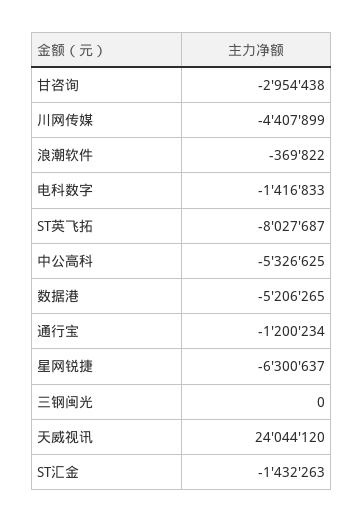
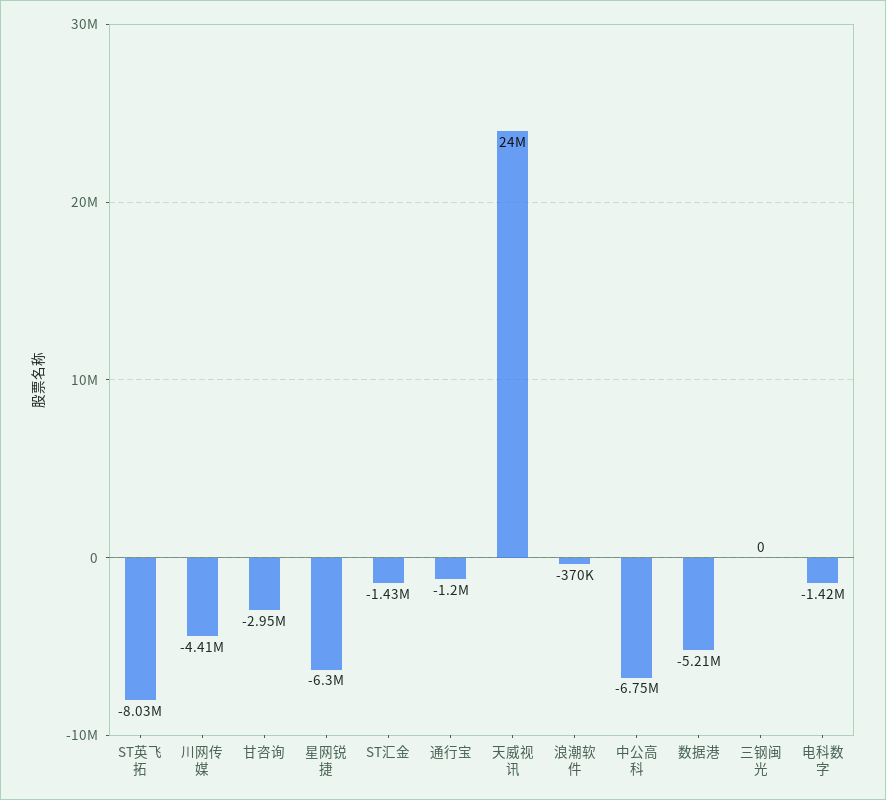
  {
    "甘咨询": -2954438,
    "川网传媒": -4407899,
    "浪潮软件": -369822,
    "电科数字": -1416833,
    "ST英飞拓": -8027687,
-   "中公高科": -5326625,
+   "中公高科": -6750000,
    "数据港": -5206265,
    "通行宝": -1200234,
    "星网锐捷": -6300637,
    "三钢闽光": 0,
    "天威视讯": 24044120,
    "ST汇金": -1432263
  }

